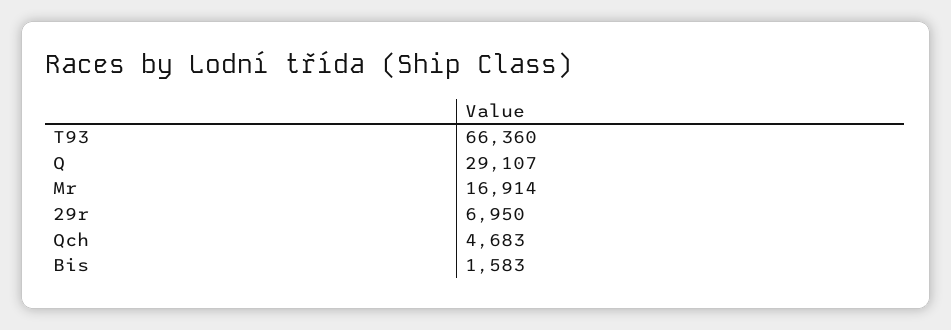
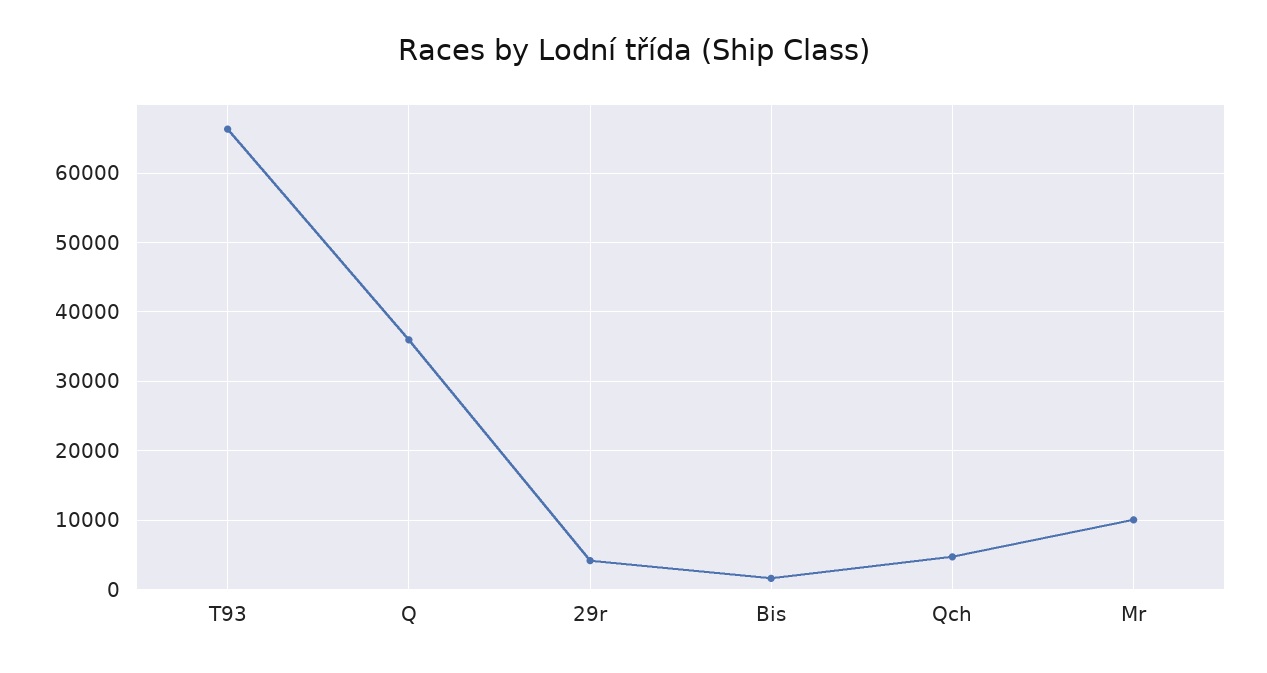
  {
    "T93": 66360,
-   "Q": 29107,
+   "Q": 36000,
-   "Mr": 16914,
+   "Mr": 10000,
-   "29r": 6950,
+   "29r": 4000,
    "Qch": 4683,
    "Bis": 1583
  }

